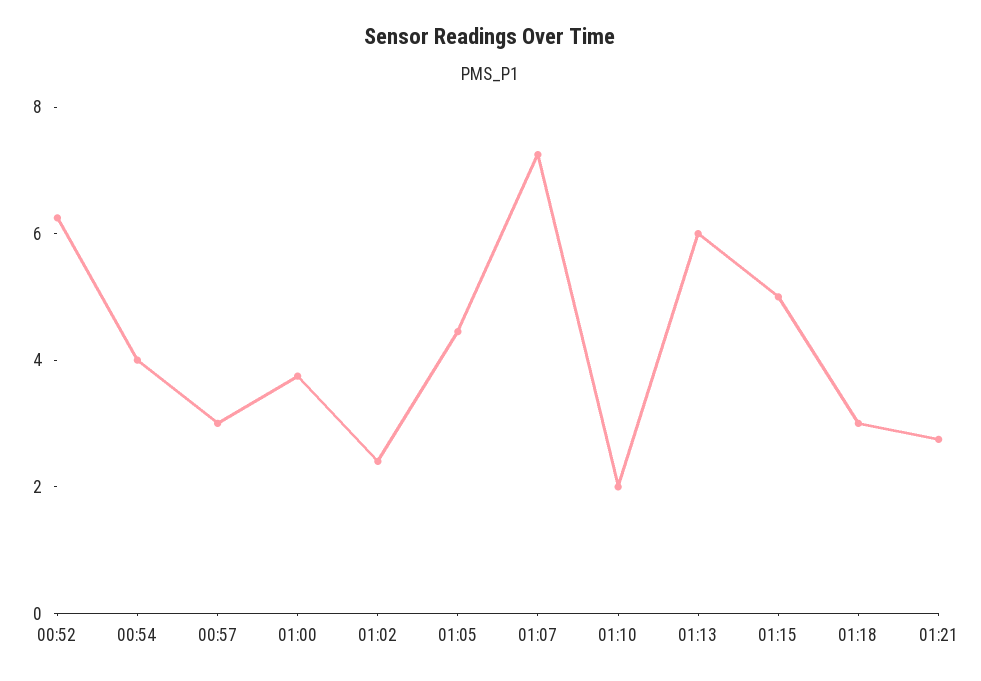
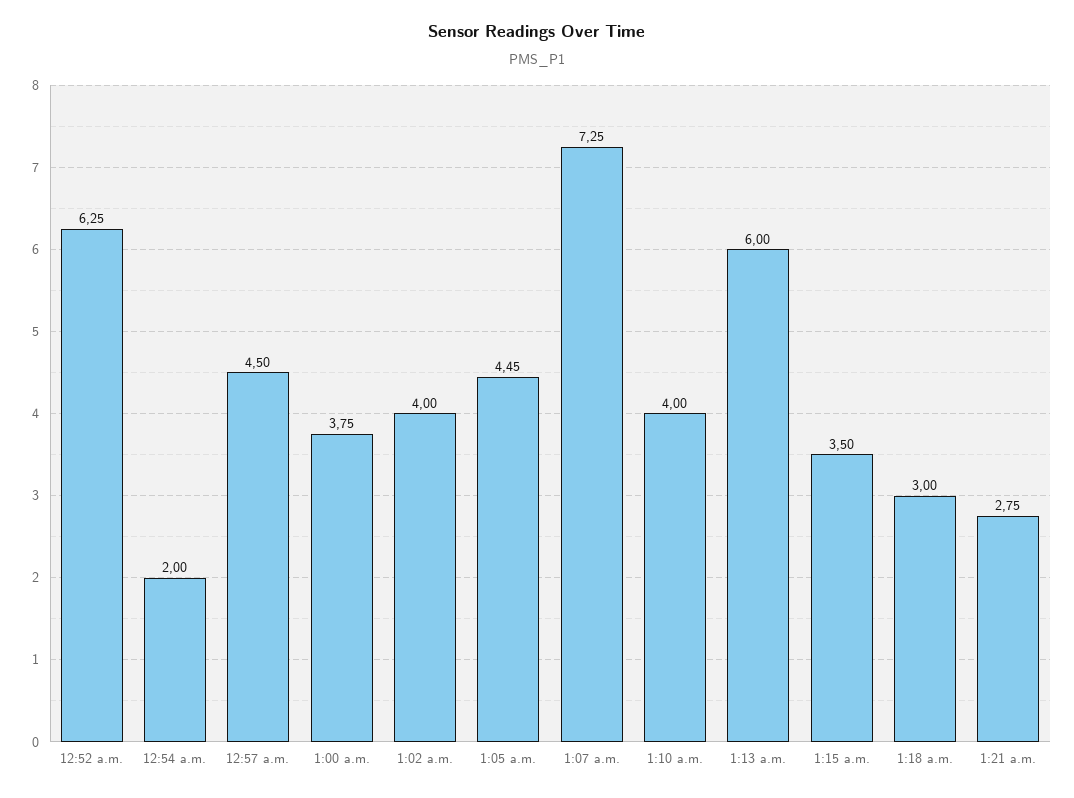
  {
    "00:52": 6.25,
-   "00:54": 4,
+   "00:54": 2,
-   "00:57": 3,
+   "00:57": 4.5,
    "01:00": 3.75,
-   "01:02": 2.5,
+   "01:02": 4,
    "01:05": 4.45,
    "01:07": 7.25,
-   "01:10": 2,
+   "01:10": 4,
    "01:13": 6,
-   "01:15": 5,
+   "01:15": 3.5,
    "01:18": 3,
    "01:21": 2.75
  }

